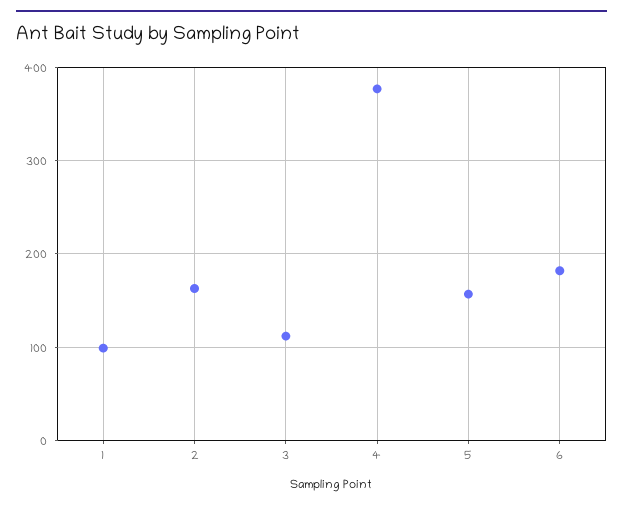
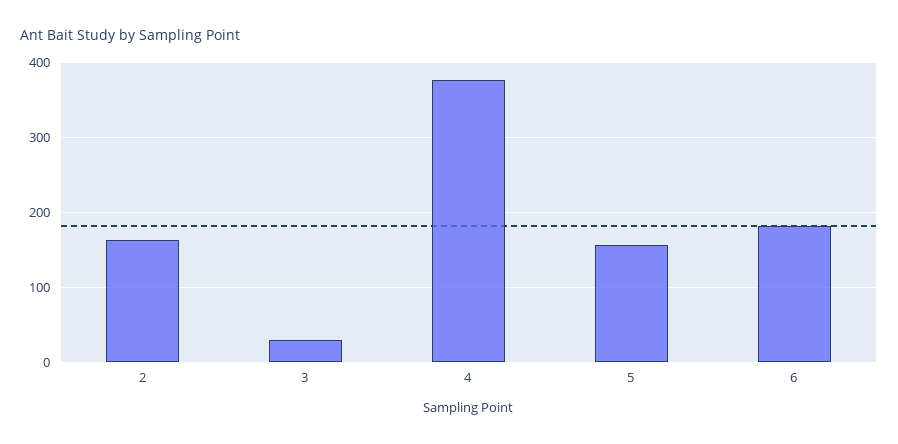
  {
-   "1": 100,
    "2": 160,
-   "3": 110,
+   "3": 30,
    "4": 380,
    "5": 160,
    "6": 180
  }

